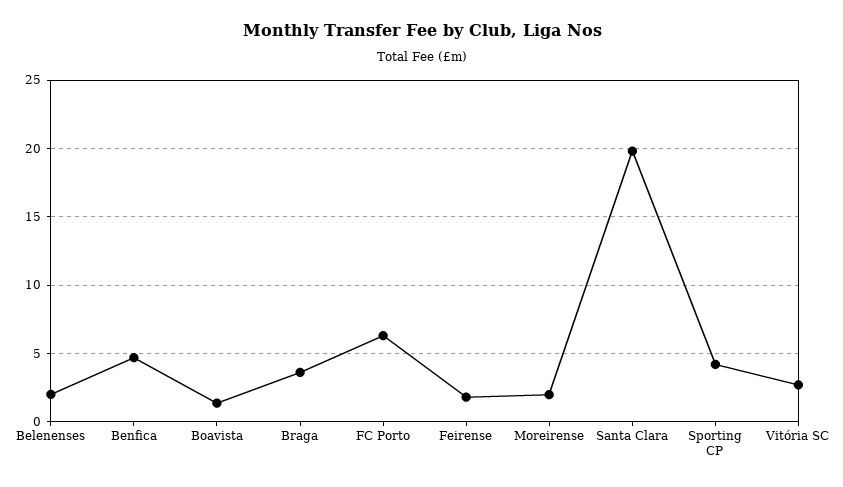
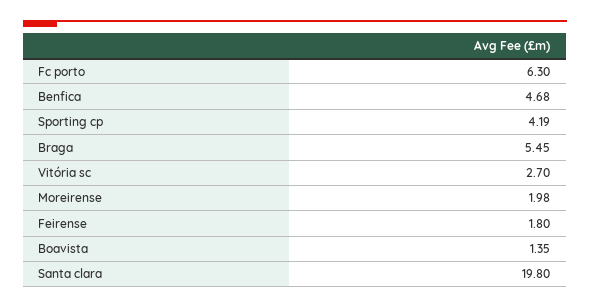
  {
-   "Belenenses": 2,
    "Benfica": 4.68,
    "Boavista": 1.35,
-   "Braga": 3.5,
+   "Braga": 5.45,
    "FC Porto": 6.3,
    "Feirense": 1.8,
    "Moreirense": 1.98,
    "Santa Clara": 19.8,
    "Sporting CP": 4.19,
    "Vitória SC": 2.7
  }

